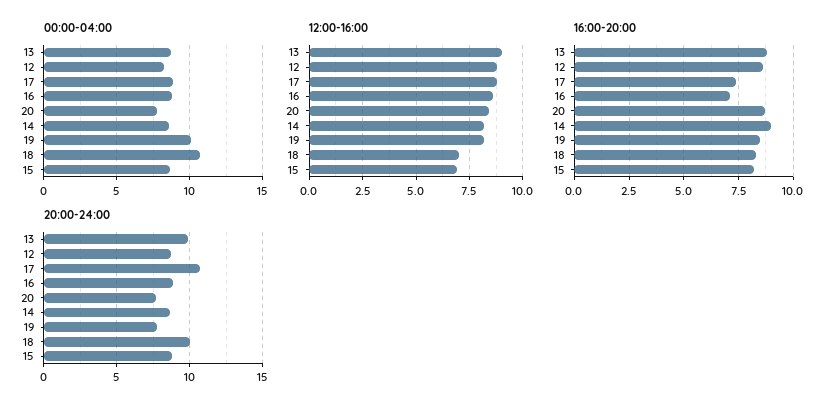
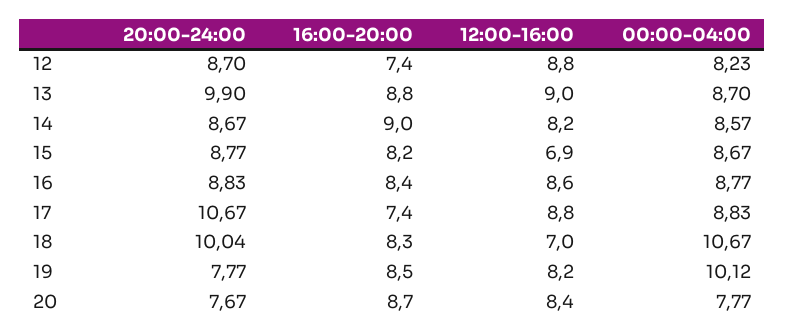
  {
    "00:00-04:00": {
      "13": 8.7,
      "12": 8.23,
      "17": 8.83,
      "16": 8.77,
      "20": 7.77,
      "14": 8.57,
      "19": 10.12,
      "18": 10.67,
      "15": 8.67
    },
    "12:00-16:00": {
      "13": 9,
      "12": 8.8,
      "17": 8.8,
      "16": 8.6,
      "20": 8.4,
      "14": 8.2,
      "19": 8.2,
      "18": 7,
      "15": 6.9
    },
    "16:00-20:00": {
      "13": 8.8,
-     "12": 8.5,
+     "12": 7.4,
      "17": 7.4,
-     "16": 7,
+     "16": 8.4,
      "20": 8.7,
      "14": 9,
      "19": 8.5,
      "18": 8.3,
      "15": 8.2
    },
    "20:00-24:00": {
      "13": 9.9,
      "12": 8.7,
      "17": 10.67,
      "16": 8.83,
      "20": 7.67,
      "14": 8.67,
      "19": 7.77,
      "18": 10.04,
      "15": 8.77
    }
  }

